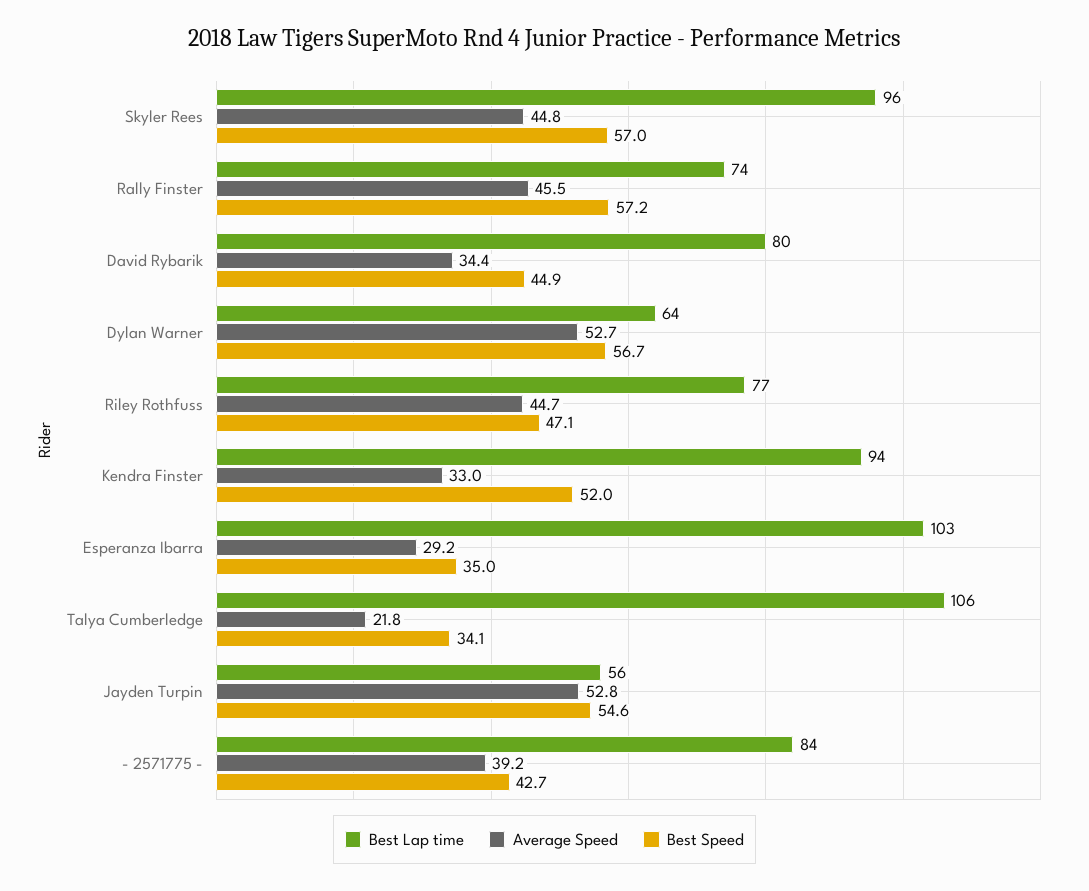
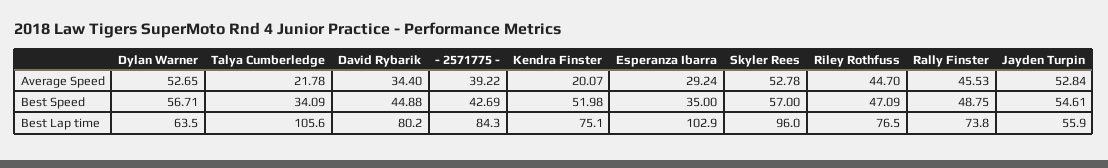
  {
    "Best Lap time": {
      "Skyler Rees": 96,
      "Rally Finster": 73.8,
      "David Rybarik": 80.2,
      "Dylan Warner": 63.5,
      "Riley Rothfuss": 76.5,
-     "Kendra Finster": 94,
+     "Kendra Finster": 75.1,
      "Esperanza Ibarra": 102.9,
      "Talya Cumberledge": 105.6,
      "Jayden Turpin": 55.9,
      "- 2571775 -": 84.3
    },
    "Average Speed": {
-     "Skyler Rees": 44.8,
+     "Skyler Rees": 52.78,
      "Rally Finster": 45.53,
      "David Rybarik": 34.4,
      "Dylan Warner": 52.65,
      "Riley Rothfuss": 44.7,
-     "Kendra Finster": 33,
+     "Kendra Finster": 20.07,
      "Esperanza Ibarra": 29.24,
      "Talya Cumberledge": 21.78,
      "Jayden Turpin": 52.84,
      "- 2571775 -": 39.22
    },
    "Best Speed": {
      "Skyler Rees": 57,
-     "Rally Finster": 57.2,
+     "Rally Finster": 48.75,
      "David Rybarik": 44.88,
      "Dylan Warner": 56.71,
      "Riley Rothfuss": 47.09,
      "Kendra Finster": 51.98,
      "Esperanza Ibarra": 35,
      "Talya Cumberledge": 34.09,
      "Jayden Turpin": 54.61,
      "- 2571775 -": 42.69
    }
  }

